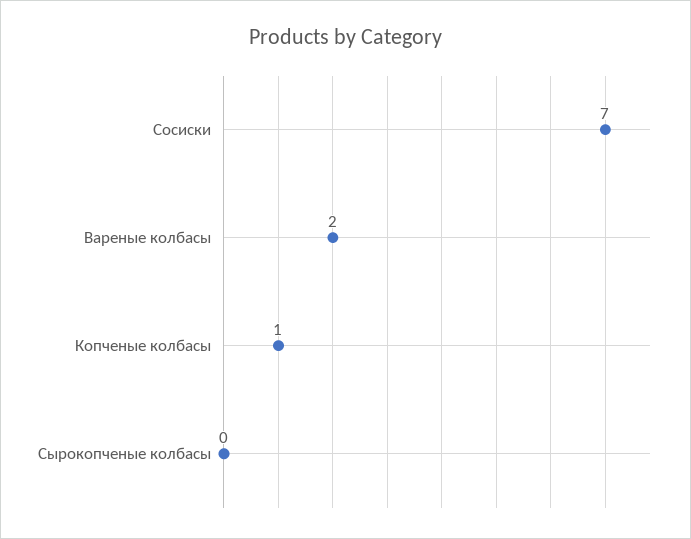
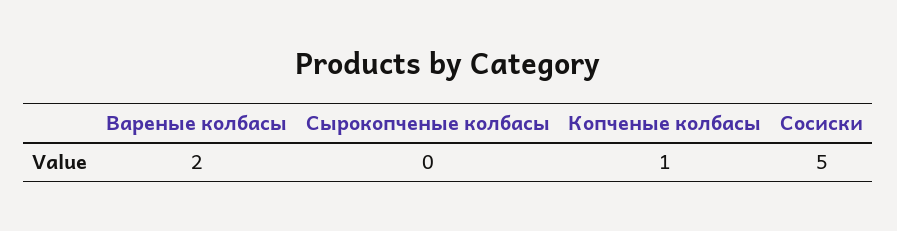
  {
-   "Сосиски": 7,
+   "Сосиски": 5,
    "Вареные колбасы": 2,
    "Копченые колбасы": 1,
    "Сырокопченые колбасы": 0
  }

